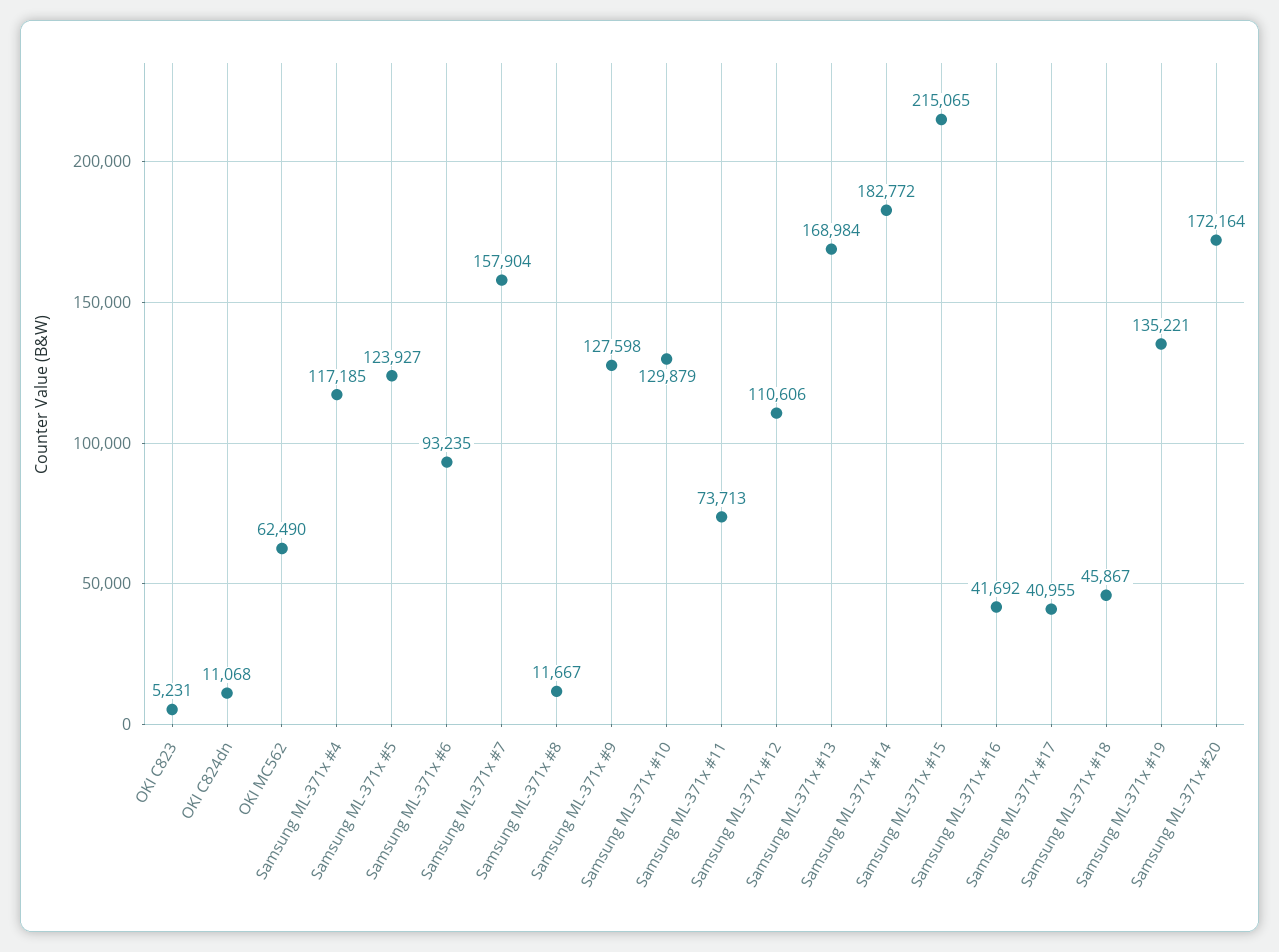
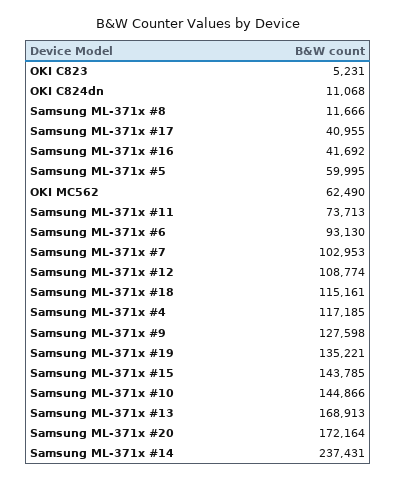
  {
    "OKI C823": 5231,
    "OKI C824dn": 11068,
    "OKI MC562": 62490,
    "Samsung ML-371x #4": 117185,
-   "Samsung ML-371x #5": 123927,
+   "Samsung ML-371x #5": 59995,
-   "Samsung ML-371x #6": 93235,
+   "Samsung ML-371x #6": 93130,
-   "Samsung ML-371x #7": 157904,
+   "Samsung ML-371x #7": 102953,
-   "Samsung ML-371x #8": 11667,
+   "Samsung ML-371x #8": 11666,
    "Samsung ML-371x #9": 127598,
-   "Samsung ML-371x #10": 129879,
+   "Samsung ML-371x #10": 144866,
    "Samsung ML-371x #11": 73713,
-   "Samsung ML-371x #12": 110606,
+   "Samsung ML-371x #12": 108774,
-   "Samsung ML-371x #13": 168984,
+   "Samsung ML-371x #13": 168913,
-   "Samsung ML-371x #14": 182772,
+   "Samsung ML-371x #14": 237431,
-   "Samsung ML-371x #15": 215065,
+   "Samsung ML-371x #15": 143785,
    "Samsung ML-371x #16": 41692,
    "Samsung ML-371x #17": 40955,
-   "Samsung ML-371x #18": 45867,
+   "Samsung ML-371x #18": 115161,
    "Samsung ML-371x #19": 135221,
    "Samsung ML-371x #20": 172164
  }

